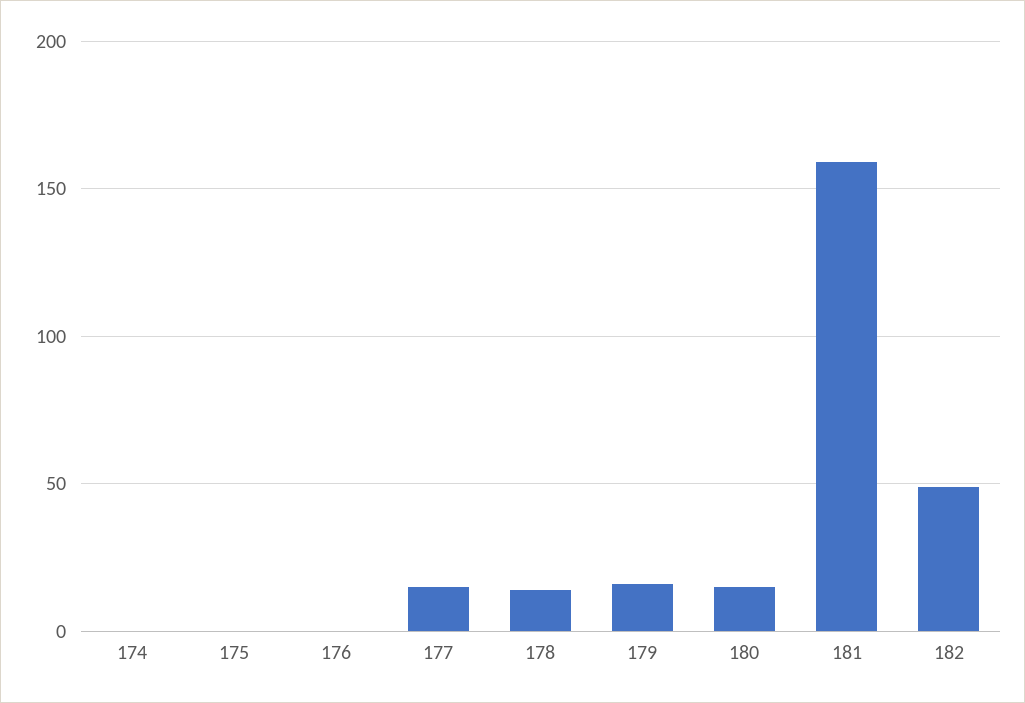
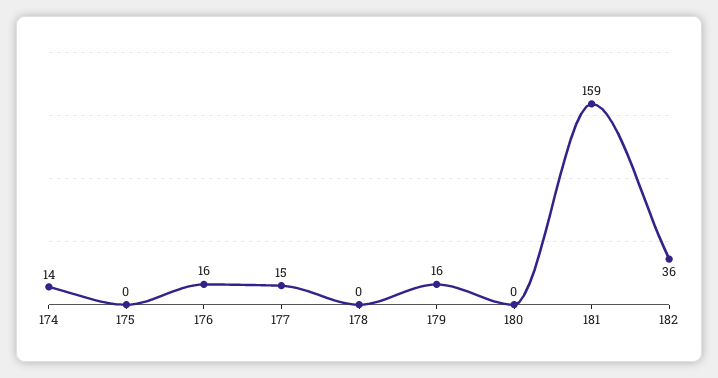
  {
-   "174": 0,
+   "174": 14,
    "175": 0,
-   "176": 0,
+   "176": 16,
    "177": 15,
-   "178": 15,
+   "178": 0,
    "179": 16,
-   "180": 15,
+   "180": 0,
    "181": 159,
-   "182": 50
+   "182": 36
  }

